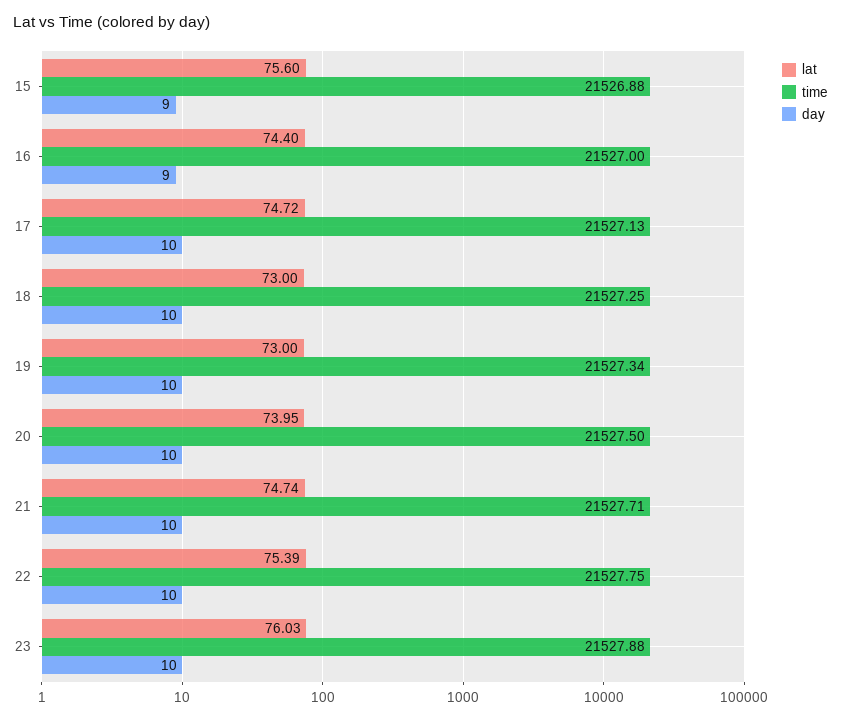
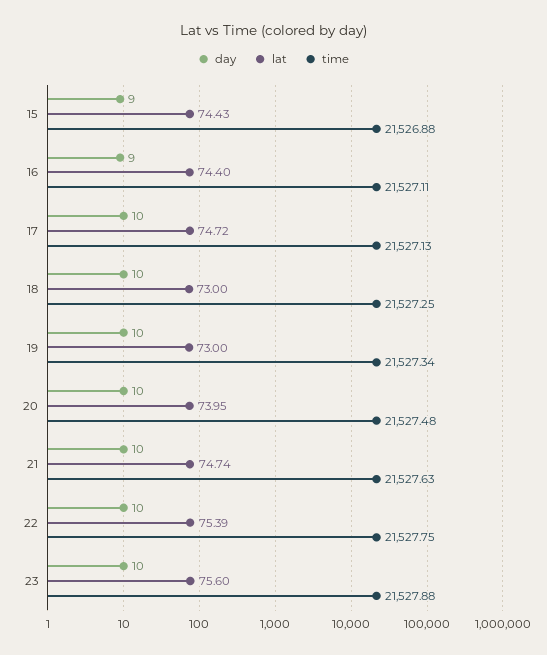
  {
    "lat": {
-     "15": 75.6,
+     "15": 74.43,
      "16": 74.4,
      "17": 74.72,
      "18": 73,
      "19": 73,
      "20": 73.95,
      "21": 74.74,
      "22": 75.39,
-     "23": 76.03
+     "23": 75.6
    },
    "time": {
      "15": 21526.88,
-     "16": 21527,
+     "16": 21527.11,
      "17": 21527.13,
      "18": 21527.25,
      "19": 21527.34,
-     "20": 21527.5,
+     "20": 21527.48,
-     "21": 21527.71,
+     "21": 21527.63,
      "22": 21527.75,
      "23": 21527.88
    },
    "day": {
      "15": 9,
      "16": 9,
      "17": 10,
      "18": 10,
      "19": 10,
      "20": 10,
      "21": 10,
      "22": 10,
      "23": 10
    }
  }

